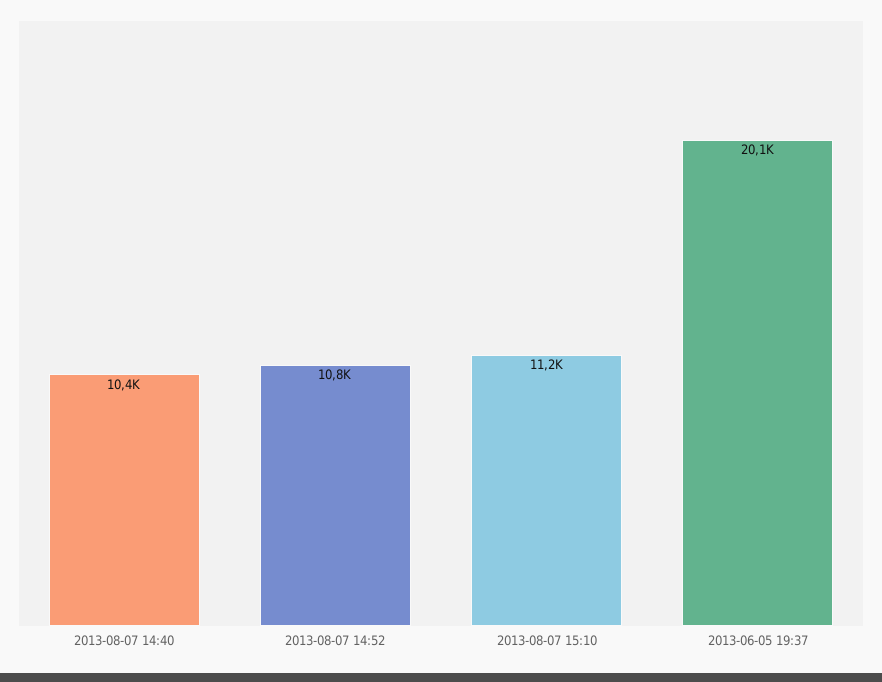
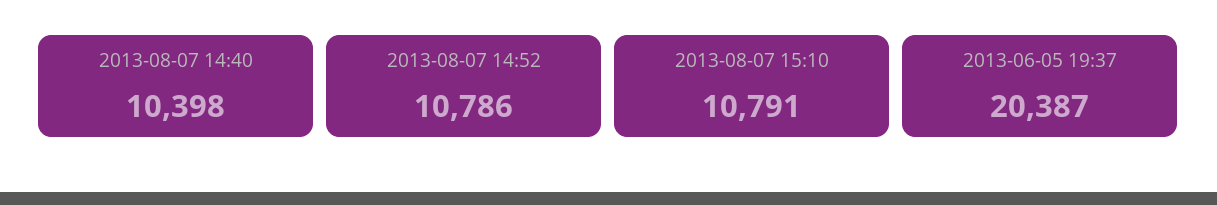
  {
    "2013-08-07 14:40": 10398,
    "2013-08-07 14:52": 10786,
-   "2013-08-07 15:10": 11200,
+   "2013-08-07 15:10": 10791,
-   "2013-06-05 19:37": 20100
+   "2013-06-05 19:37": 20387
  }

